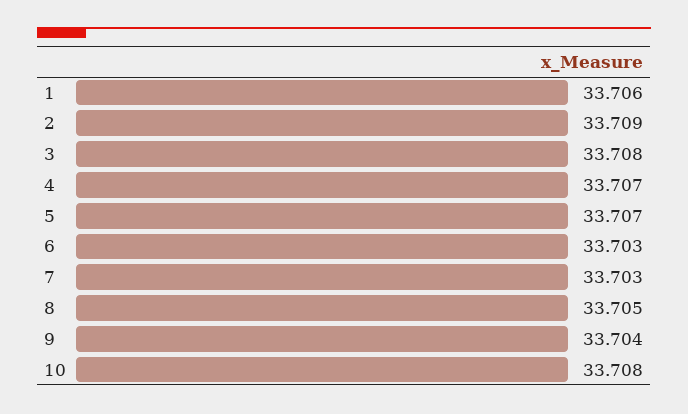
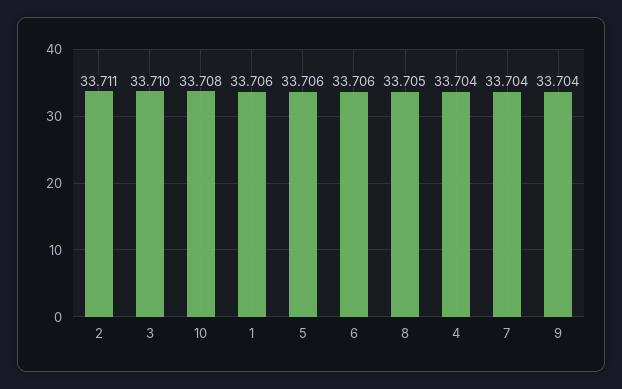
  {
    "1": 33.706,
-   "2": 33.709,
+   "2": 33.711,
-   "3": 33.708,
+   "3": 33.71,
-   "4": 33.707,
+   "4": 33.704,
-   "5": 33.707,
+   "5": 33.706,
-   "6": 33.703,
+   "6": 33.706,
-   "7": 33.703,
+   "7": 33.704,
    "8": 33.705,
    "9": 33.704,
    "10": 33.708
  }

